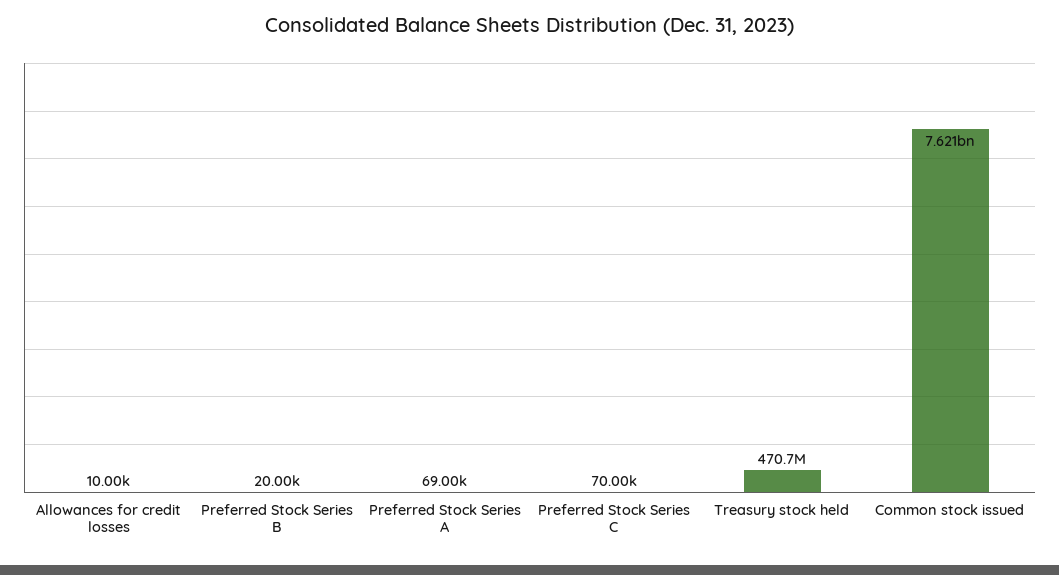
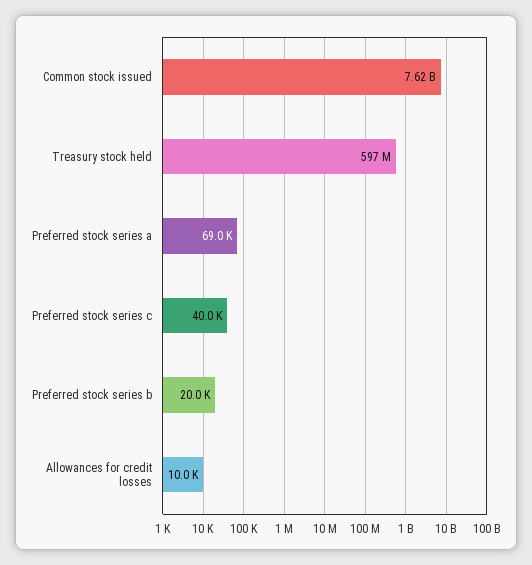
  {
    "Allowances for credit losses": 10000,
    "Preferred Stock Series B": 20000,
    "Preferred Stock Series A": 69000,
-   "Preferred Stock Series C": 70000,
+   "Preferred Stock Series C": 40000,
-   "Treasury stock held": 470700000,
+   "Treasury stock held": 597000000,
    "Common stock issued": 7621000000
  }

